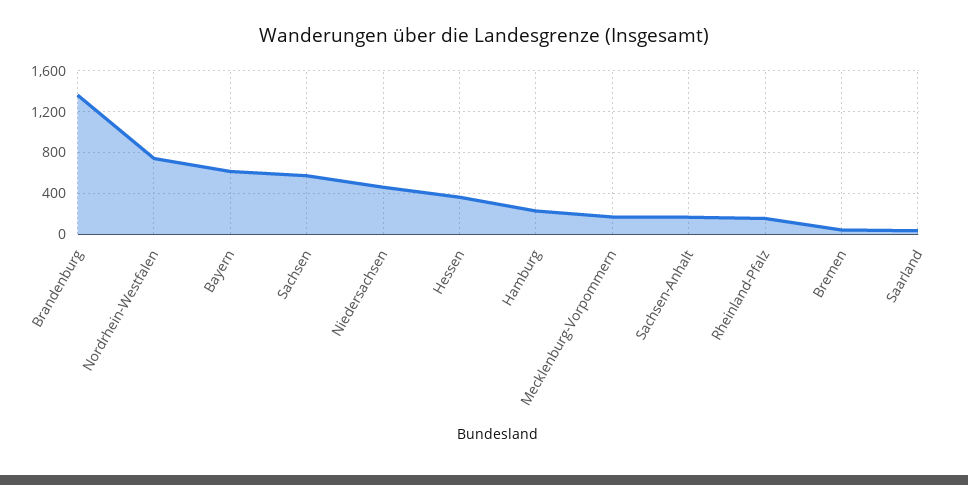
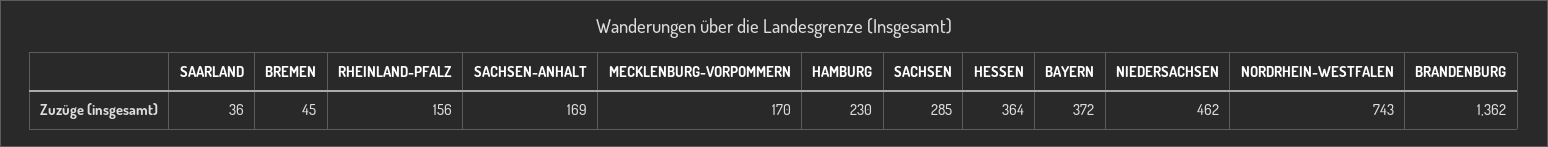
  {
    "Brandenburg": 1362,
    "Nordrhein-Westfalen": 743,
-   "Bayern": 600,
+   "Bayern": 372,
-   "Sachsen": 600,
+   "Sachsen": 285,
    "Niedersachsen": 462,
    "Hessen": 364,
    "Hamburg": 230,
    "Mecklenburg-Vorpommern": 170,
    "Sachsen-Anhalt": 169,
    "Rheinland-Pfalz": 156,
    "Bremen": 45,
    "Saarland": 36
  }

